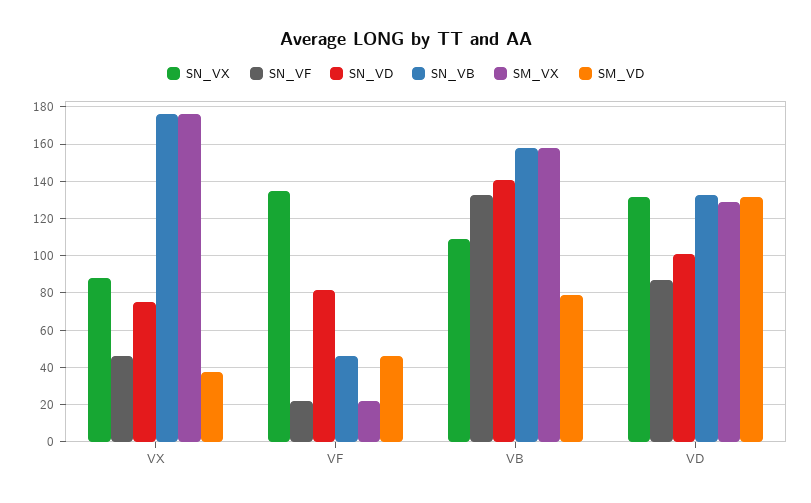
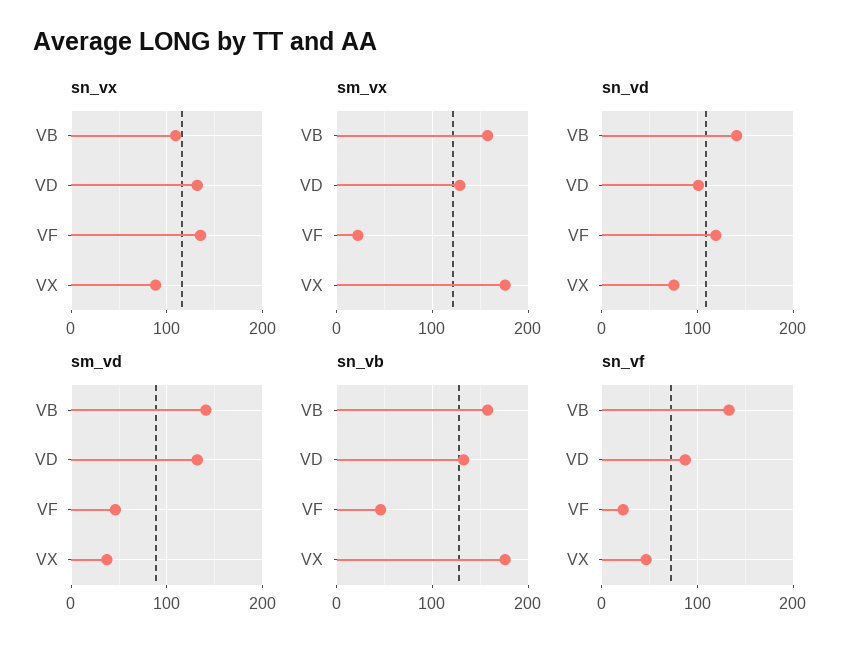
  {
    "SN_VX": {
      "VX": 90,
      "VF": 135,
      "VB": 110,
      "VD": 130
    },
    "SN_VF": {
      "VX": 45,
      "VF": 20,
      "VB": 135,
      "VD": 85
    },
    "SN_VD": {
      "VX": 75,
-     "VF": 80,
+     "VF": 120,
      "VB": 140,
      "VD": 100
    },
    "SN_VB": {
      "VX": 175,
      "VF": 45,
      "VB": 160,
      "VD": 135
    },
    "SM_VX": {
      "VX": 175,
      "VF": 20,
      "VB": 160,
      "VD": 130
    },
    "SM_VD": {
      "VX": 35,
      "VF": 45,
-     "VB": 80,
+     "VB": 140,
      "VD": 130
    }
  }

